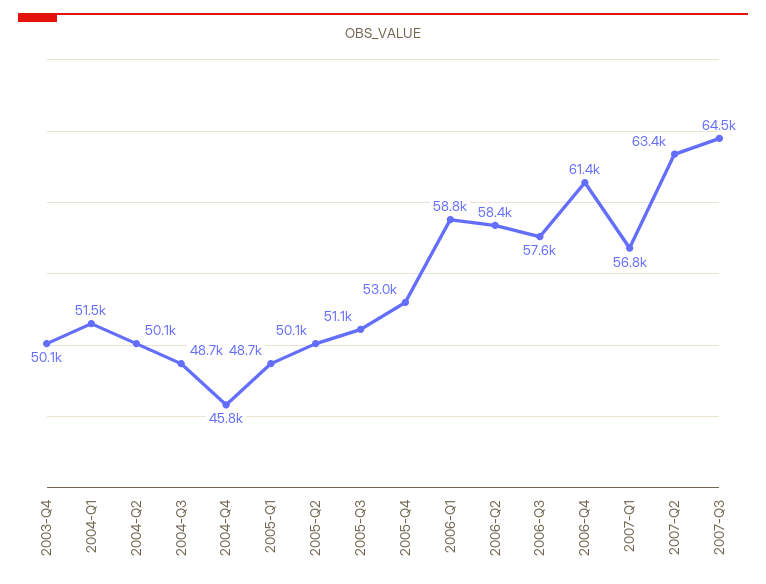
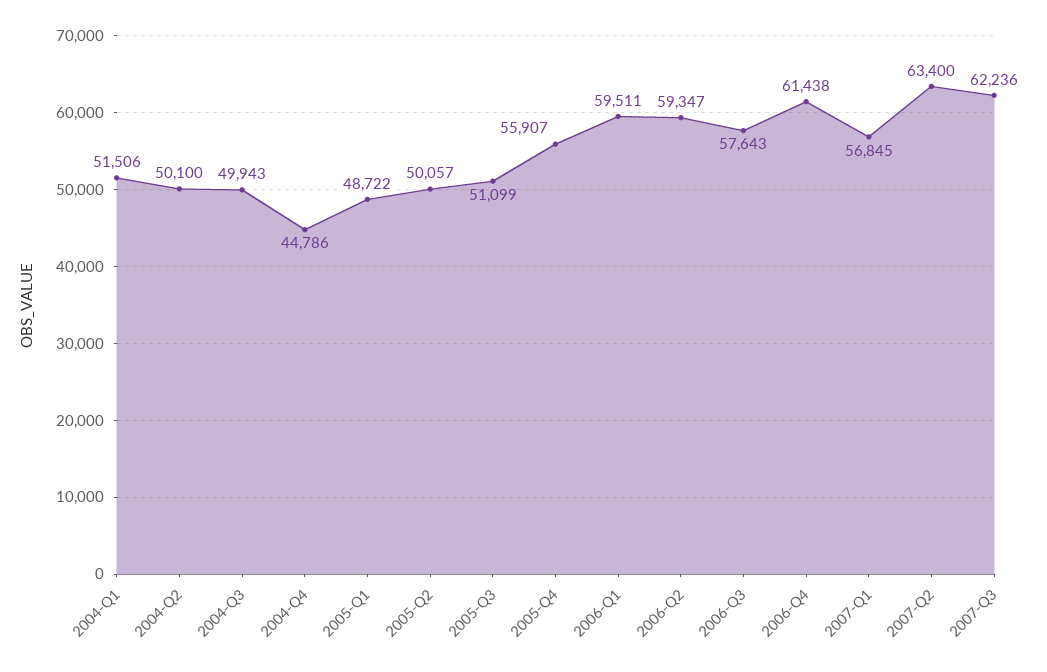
  {
-   "2003-Q4": 50100,
    "2004-Q1": 51506,
    "2004-Q2": 50100,
-   "2004-Q3": 48700,
+   "2004-Q3": 49943,
-   "2004-Q4": 45800,
+   "2004-Q4": 44786,
    "2005-Q1": 48722,
    "2005-Q2": 50057,
    "2005-Q3": 51099,
-   "2005-Q4": 53000,
+   "2005-Q4": 55907,
-   "2006-Q1": 58800,
+   "2006-Q1": 59511,
-   "2006-Q2": 58400,
+   "2006-Q2": 59347,
    "2006-Q3": 57643,
    "2006-Q4": 61438,
    "2007-Q1": 56845,
    "2007-Q2": 63400,
-   "2007-Q3": 64500
+   "2007-Q3": 62236
  }

